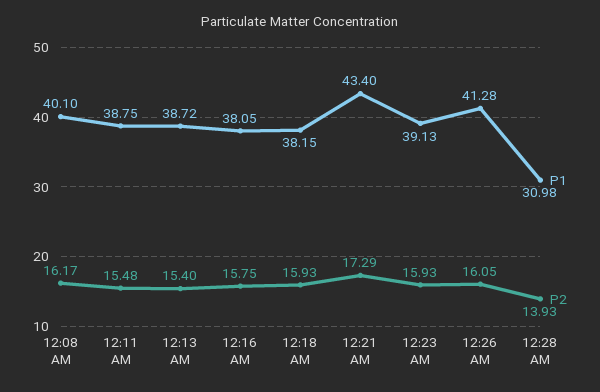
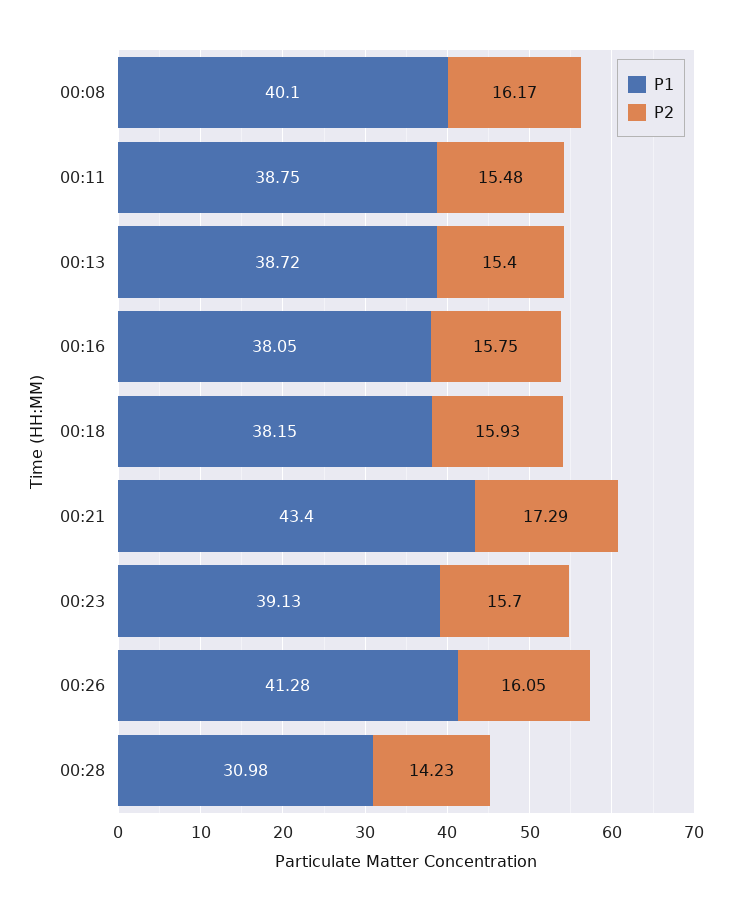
  {
    "P1": {
      "12:08 AM": 40.1,
      "12:11 AM": 38.75,
      "12:13 AM": 38.72,
      "12:16 AM": 38.05,
      "12:18 AM": 38.15,
      "12:21 AM": 43.4,
      "12:23 AM": 39.13,
      "12:26 AM": 41.28,
      "12:28 AM": 30.98
    },
    "P2": {
      "12:08 AM": 16.17,
      "12:11 AM": 15.48,
      "12:13 AM": 15.4,
      "12:16 AM": 15.75,
      "12:18 AM": 15.93,
      "12:21 AM": 17.29,
-     "12:23 AM": 15.93,
+     "12:23 AM": 15.7,
      "12:26 AM": 16.05,
-     "12:28 AM": 13.93
+     "12:28 AM": 14.23
    }
  }

